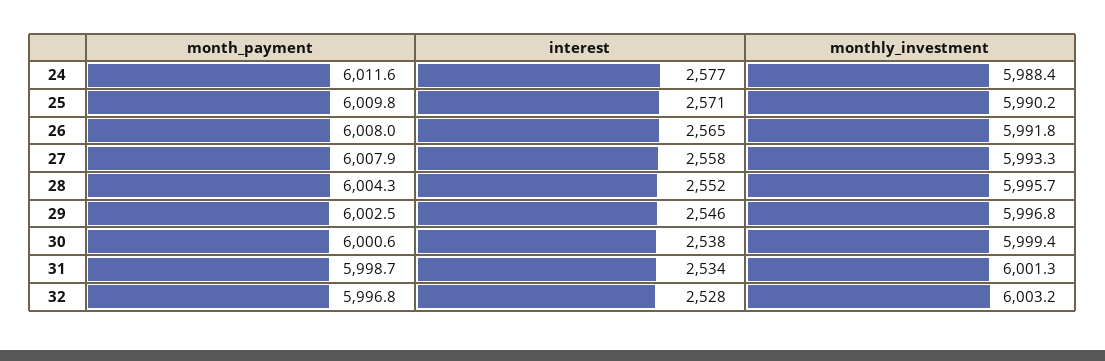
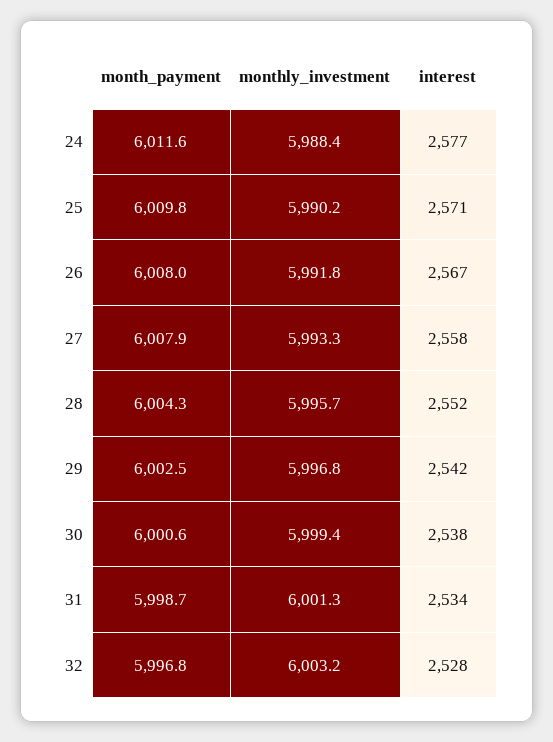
  {
    "month_payment": {
      "24": 6011.6,
      "25": 6009.8,
      "26": 6008,
      "27": 6007.9,
      "28": 6004.3,
      "29": 6002.5,
      "30": 6000.6,
      "31": 5998.7,
      "32": 5996.8
    },
    "interest": {
      "24": 2577,
      "25": 2571,
-     "26": 2565,
+     "26": 2567,
      "27": 2558,
      "28": 2552,
-     "29": 2546,
+     "29": 2542,
      "30": 2538,
      "31": 2534,
      "32": 2528
    },
    "monthly_investment": {
      "24": 5988.4,
      "25": 5990.2,
      "26": 5991.8,
      "27": 5993.3,
      "28": 5995.7,
      "29": 5996.8,
      "30": 5999.4,
      "31": 6001.3,
      "32": 6003.2
    }
  }

